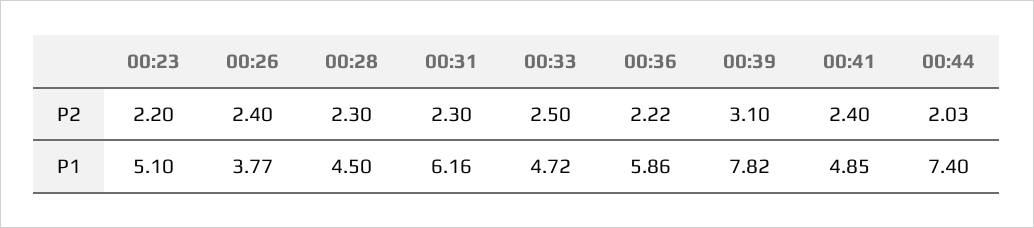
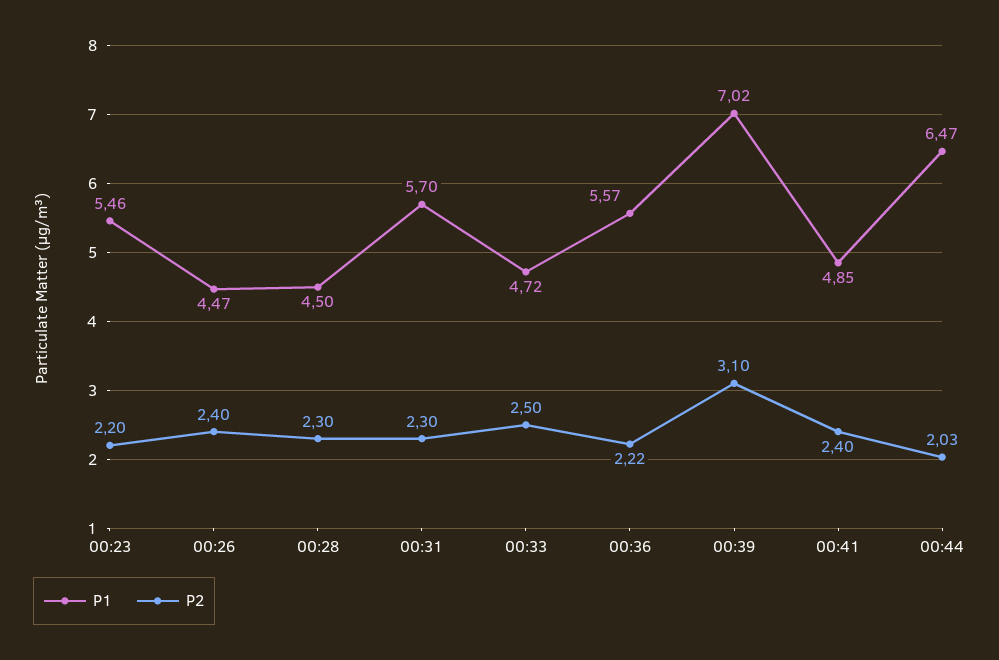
  {
    "P2": {
      "00:23": 2.2,
      "00:26": 2.4,
      "00:28": 2.3,
      "00:31": 2.3,
      "00:33": 2.5,
      "00:36": 2.22,
      "00:39": 3.1,
      "00:41": 2.4,
      "00:44": 2.03
    },
    "P1": {
-     "00:23": 5.1,
+     "00:23": 5.46,
-     "00:26": 3.77,
+     "00:26": 4.47,
      "00:28": 4.5,
-     "00:31": 6.16,
+     "00:31": 5.7,
      "00:33": 4.72,
-     "00:36": 5.86,
+     "00:36": 5.57,
-     "00:39": 7.82,
+     "00:39": 7.02,
      "00:41": 4.85,
-     "00:44": 7.4
+     "00:44": 6.47
    }
  }

